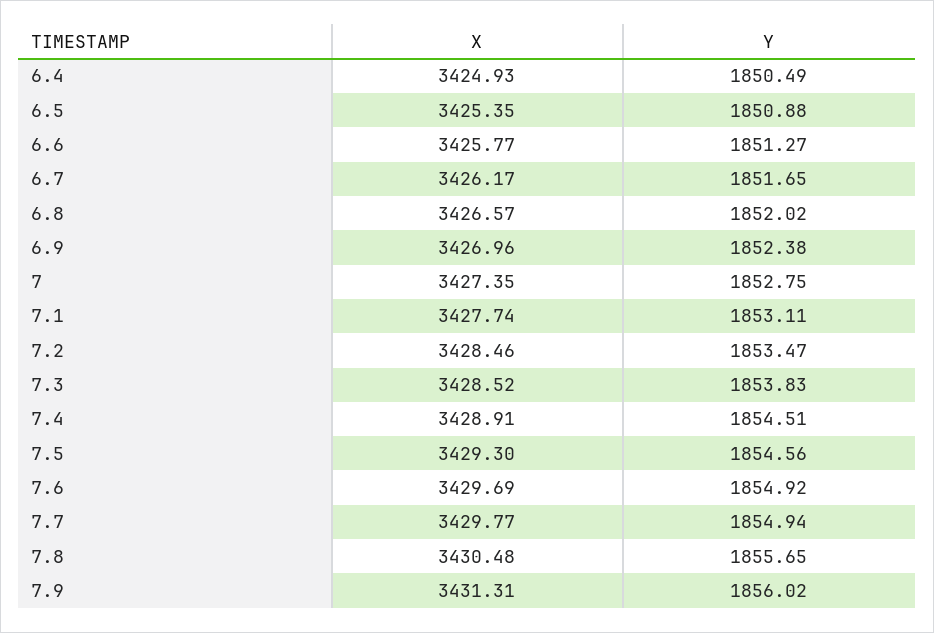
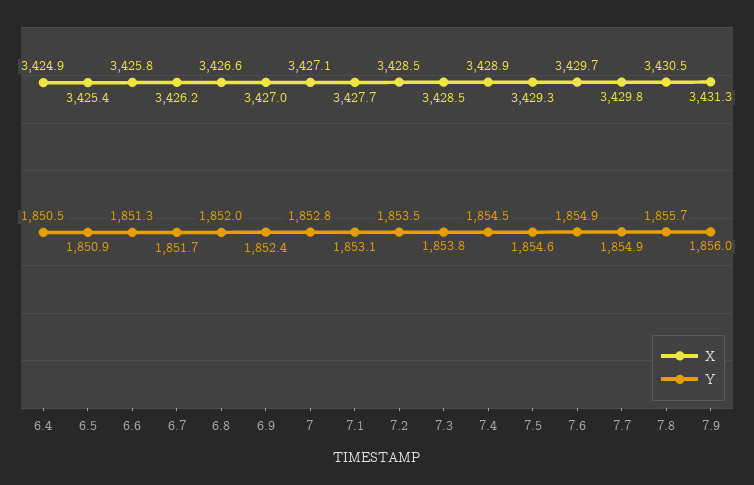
  {
    "X": {
      "6.4": 3424.93,
      "6.5": 3425.35,
      "6.6": 3425.77,
      "6.7": 3426.17,
      "6.8": 3426.57,
      "6.9": 3426.96,
-     "7": 3427.35,
+     "7": 3427.1,
      "7.1": 3427.74,
      "7.2": 3428.46,
      "7.3": 3428.52,
      "7.4": 3428.91,
      "7.5": 3429.3,
      "7.6": 3429.69,
      "7.7": 3429.77,
      "7.8": 3430.48,
      "7.9": 3431.31
    },
    "Y": {
      "6.4": 1850.49,
      "6.5": 1850.88,
      "6.6": 1851.27,
      "6.7": 1851.65,
      "6.8": 1852.02,
      "6.9": 1852.38,
      "7": 1852.75,
      "7.1": 1853.11,
      "7.2": 1853.47,
      "7.3": 1853.83,
      "7.4": 1854.51,
      "7.5": 1854.56,
      "7.6": 1854.92,
      "7.7": 1854.94,
      "7.8": 1855.65,
      "7.9": 1856.02
    }
  }

